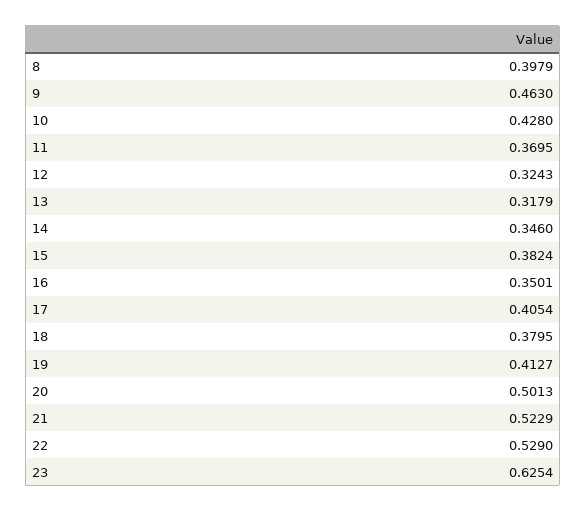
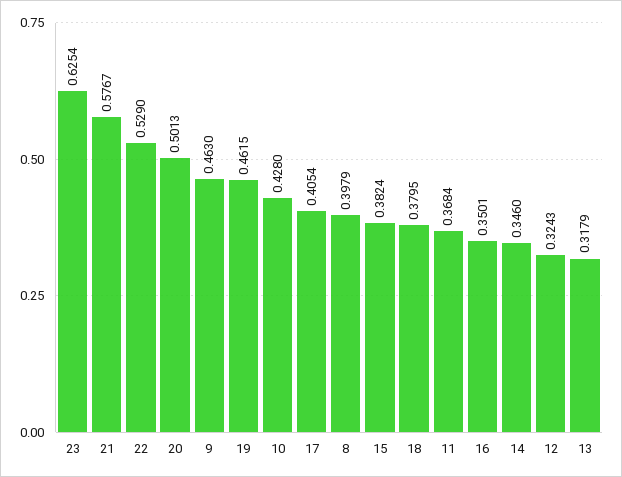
  {
    "8": 0.3979,
    "9": 0.463,
    "10": 0.428,
-   "11": 0.3695,
+   "11": 0.3684,
    "12": 0.3243,
    "13": 0.3179,
    "14": 0.346,
    "15": 0.3824,
    "16": 0.3501,
    "17": 0.4054,
    "18": 0.3795,
-   "19": 0.4127,
+   "19": 0.4615,
    "20": 0.5013,
-   "21": 0.5229,
+   "21": 0.5767,
    "22": 0.529,
    "23": 0.6254
  }

